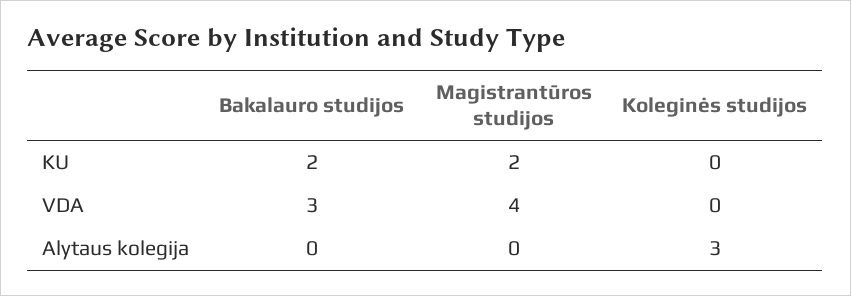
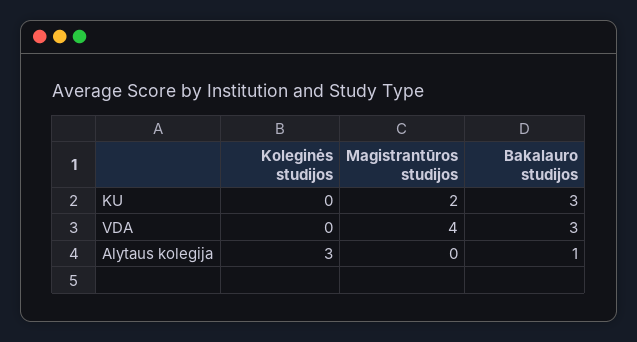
  {
    "Bakalauro studijos": {
-     "KU": 2,
+     "KU": 3,
      "VDA": 3,
-     "Alytaus kolegija": 0
+     "Alytaus kolegija": 1
    },
    "Magistrantūros studijos": {
      "KU": 2,
      "VDA": 4,
      "Alytaus kolegija": 0
    },
    "Koleginės studijos": {
      "KU": 0,
      "VDA": 0,
      "Alytaus kolegija": 3
    }
  }

